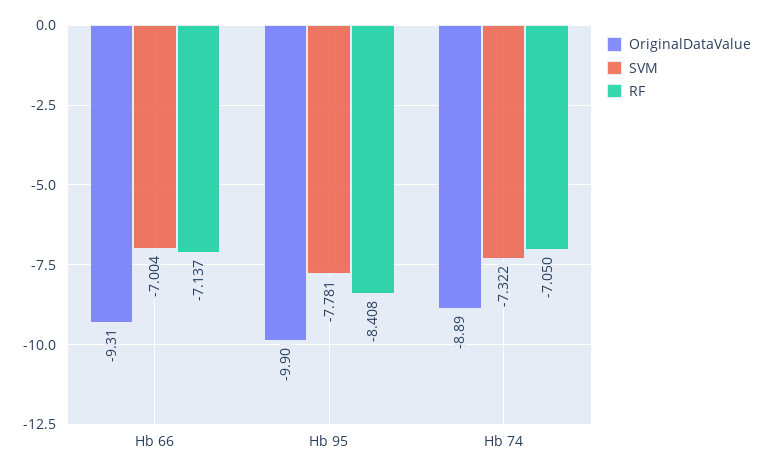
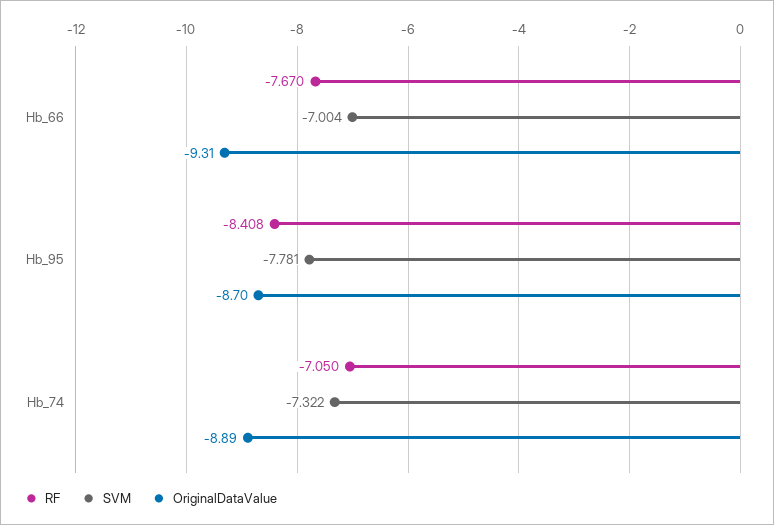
  {
    "OriginalDataValue": {
      "Hb 66": -9.31,
-     "Hb 95": -9.9,
+     "Hb 95": -8.7,
      "Hb 74": -8.89
    },
    "SVM": {
      "Hb 66": -7.004,
      "Hb 95": -7.781,
      "Hb 74": -7.322
    },
    "RF": {
-     "Hb 66": -7.137,
+     "Hb 66": -7.67,
      "Hb 95": -8.408,
      "Hb 74": -7.05
    }
  }

